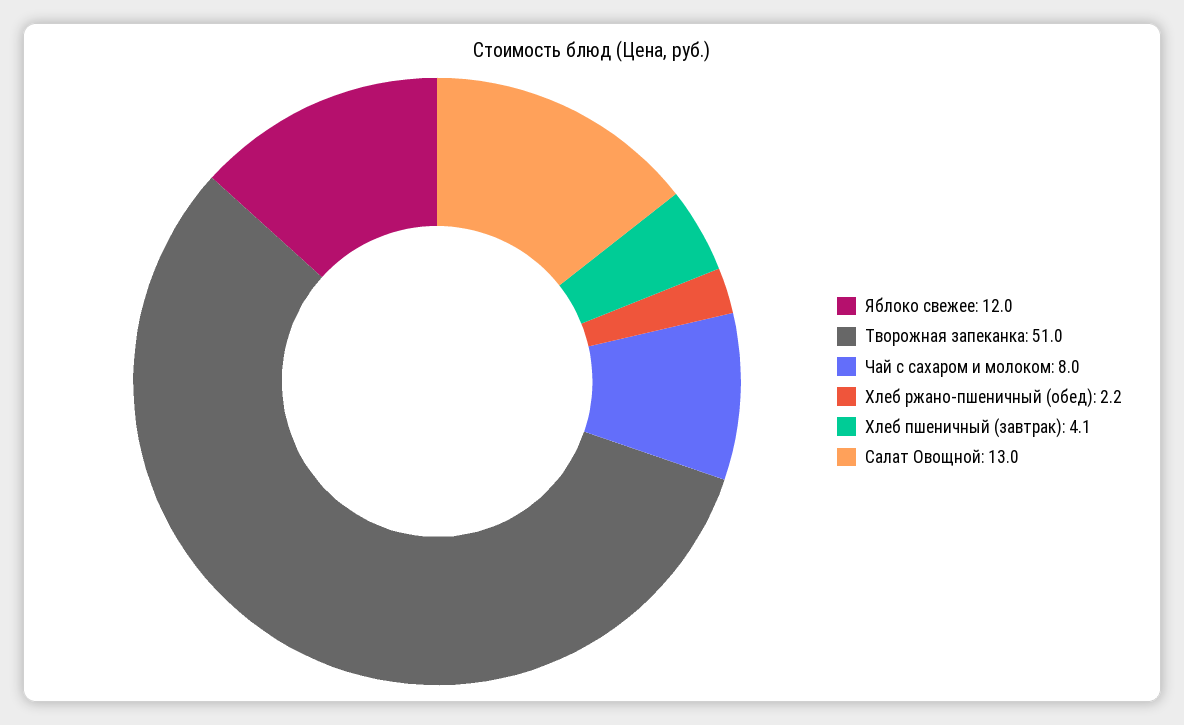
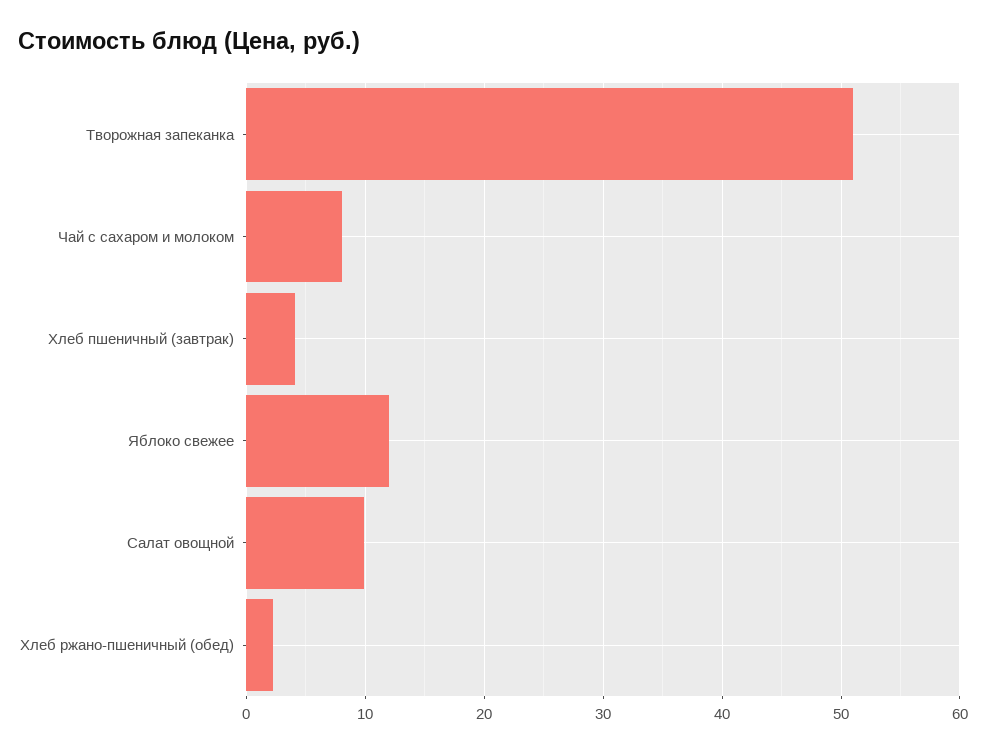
  {
    "Яблоко свежее": 12,
    "Творожная запеканка": 51,
    "Чай с сахаром и молоком": 8,
    "Хлеб ржано-пшеничный (обед)": 2.2,
    "Хлеб пшеничный (завтрак)": 4.1,
-   "Салат Овощной": 13
+   "Салат Овощной": 10
  }

